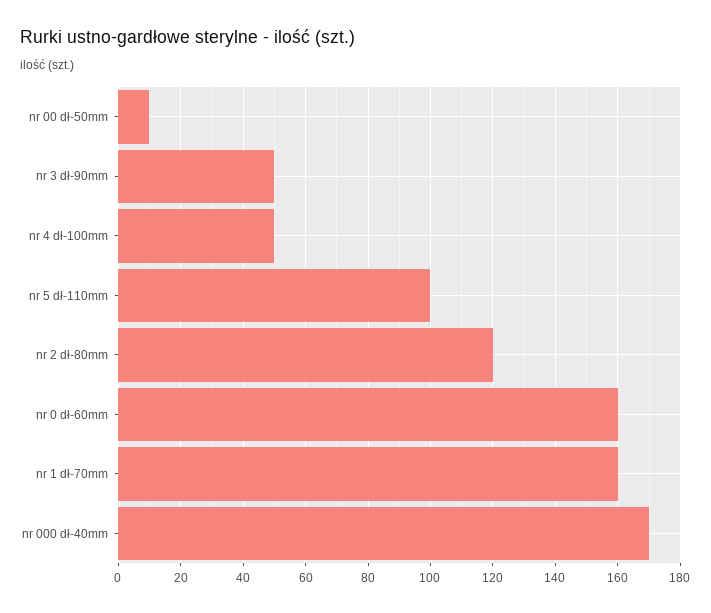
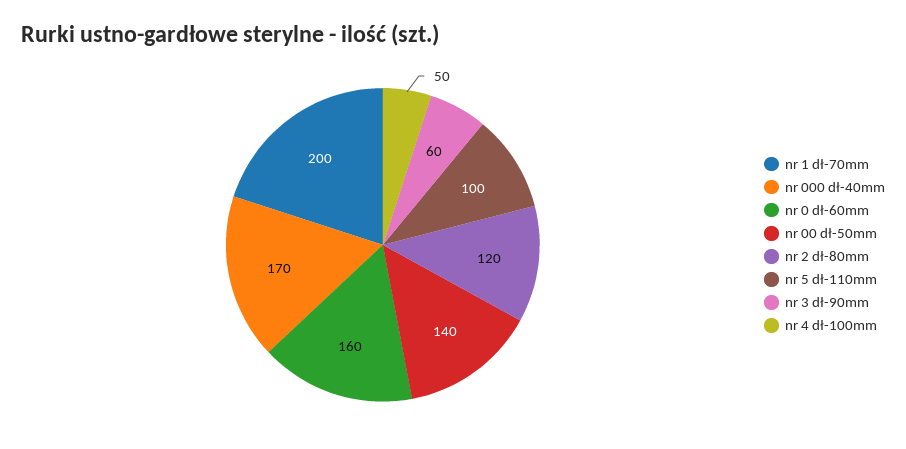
  {
-   "nr 00 dł-50mm": 10,
+   "nr 00 dł-50mm": 140,
-   "nr 3 dł-90mm": 50,
+   "nr 3 dł-90mm": 60,
    "nr 4 dł-100mm": 50,
    "nr 5 dł-110mm": 100,
    "nr 2 dł-80mm": 120,
    "nr 0 dł-60mm": 160,
-   "nr 1 dł-70mm": 160,
+   "nr 1 dł-70mm": 200,
    "nr 000 dł-40mm": 170
  }

